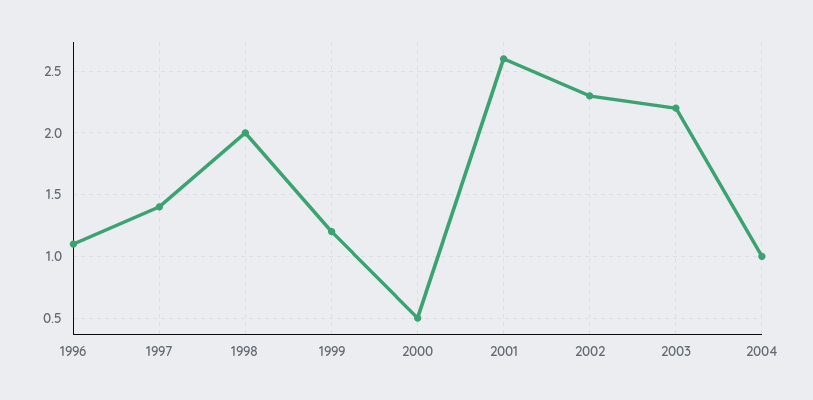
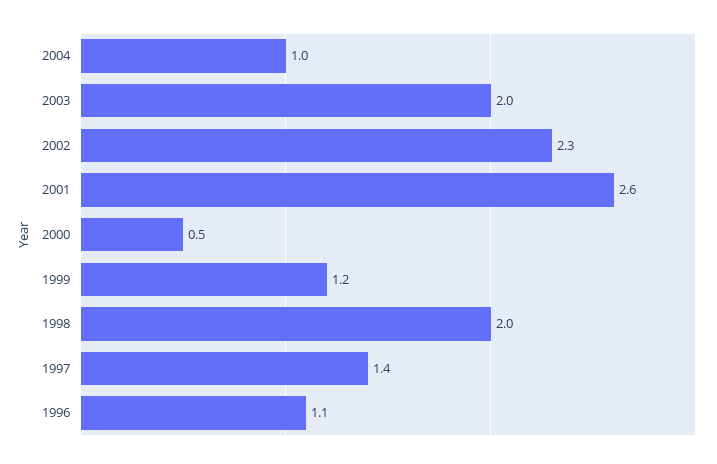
  {
    "1996": 1.1,
    "1997": 1.4,
    "1998": 2,
    "1999": 1.2,
    "2000": 0.5,
    "2001": 2.6,
    "2002": 2.3,
-   "2003": 2.2,
+   "2003": 2,
    "2004": 1
  }

